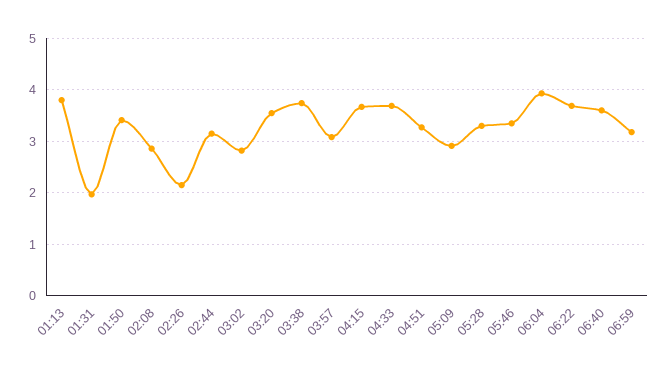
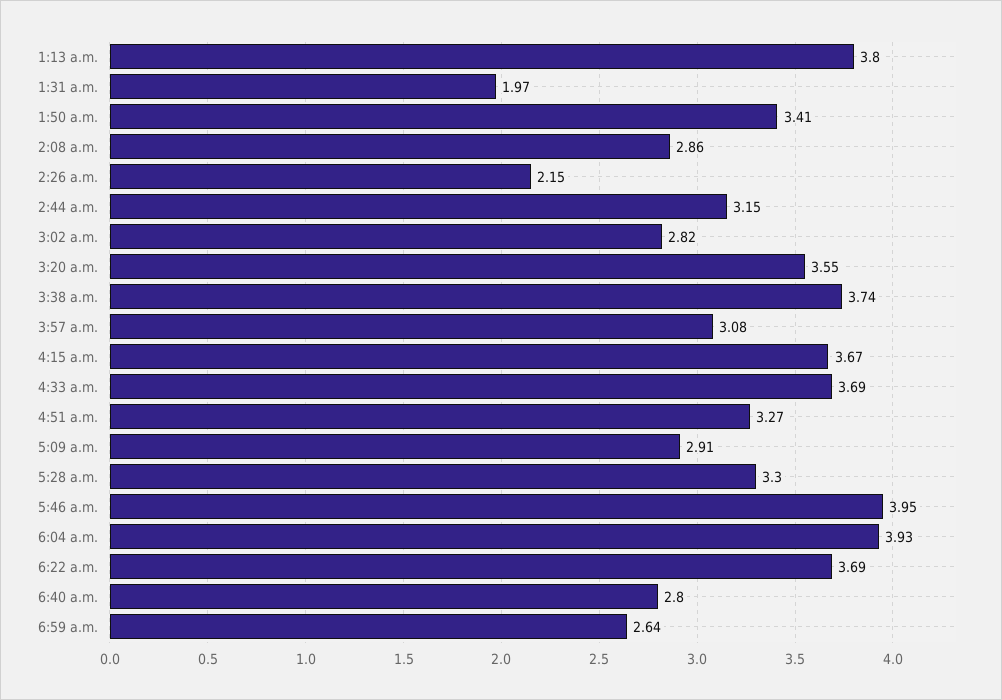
  {
    "01:13": 3.8,
    "01:31": 1.97,
    "01:50": 3.41,
    "02:08": 2.86,
    "02:26": 2.15,
    "02:44": 3.15,
    "03:02": 2.82,
    "03:20": 3.55,
    "03:38": 3.74,
    "03:57": 3.08,
    "04:15": 3.67,
    "04:33": 3.69,
    "04:51": 3.27,
    "05:09": 2.91,
    "05:28": 3.3,
-   "05:46": 3.4,
+   "05:46": 3.95,
    "06:04": 3.93,
    "06:22": 3.69,
-   "06:40": 3.6,
+   "06:40": 2.8,
-   "06:59": 3.2
+   "06:59": 2.64
  }

